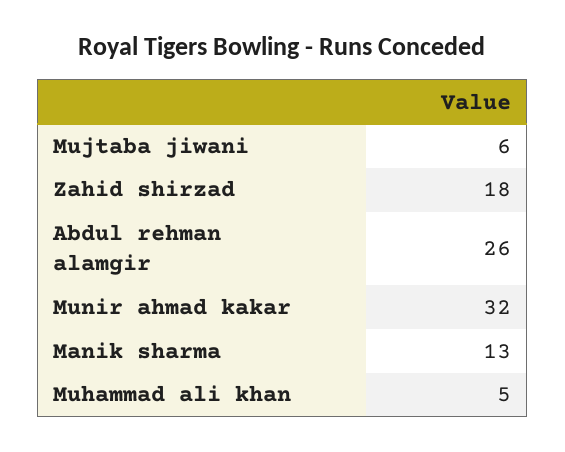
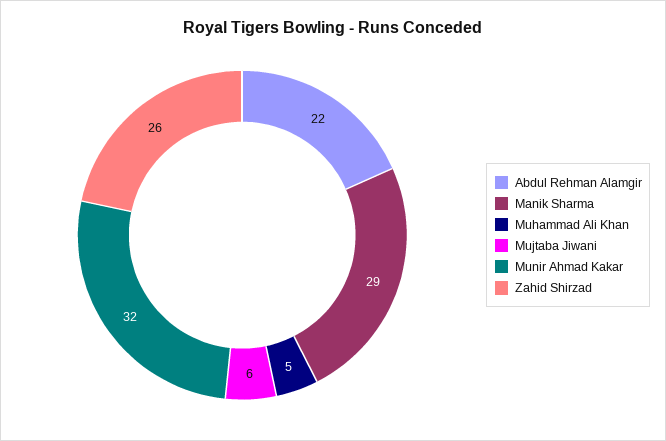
  {
    "Mujtaba jiwani": 6,
-   "Zahid shirzad": 18,
+   "Zahid shirzad": 26,
-   "Abdul rehman alamgir": 26,
+   "Abdul rehman alamgir": 22,
    "Munir ahmad kakar": 32,
-   "Manik sharma": 13,
+   "Manik sharma": 29,
    "Muhammad ali khan": 5
  }

